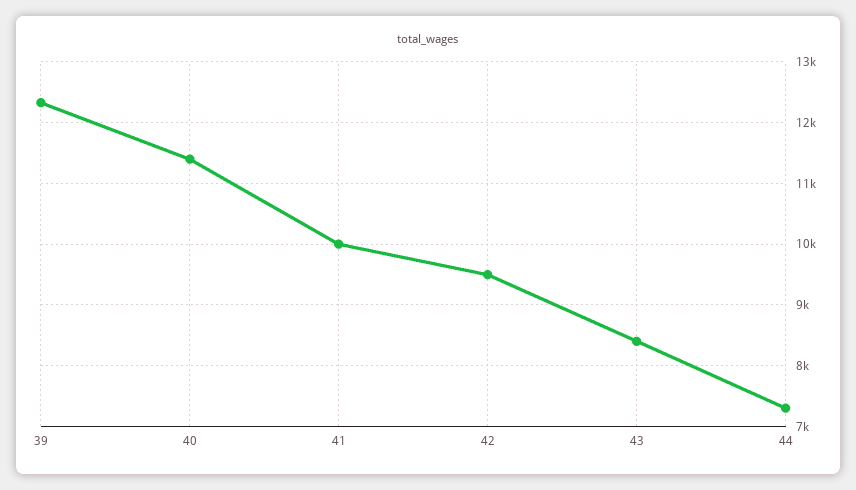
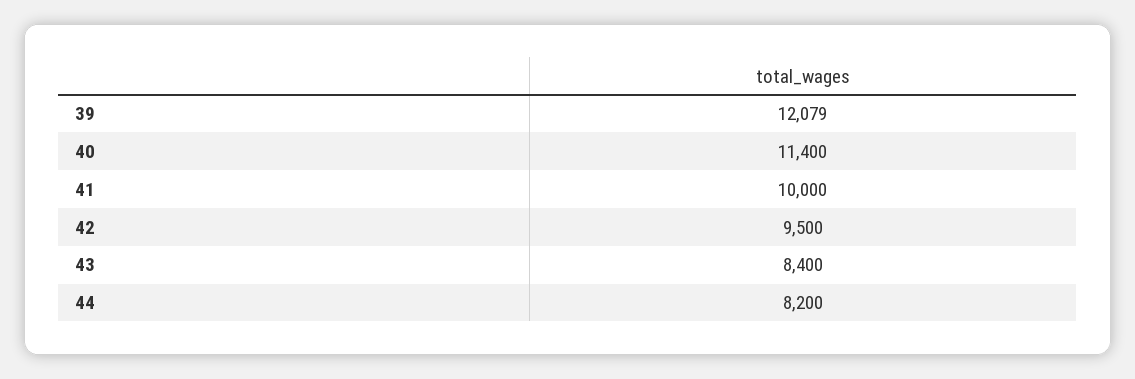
  {
-   "39": 12300,
+   "39": 12079,
    "40": 11400,
    "41": 10000,
    "42": 9500,
    "43": 8400,
-   "44": 7300
+   "44": 8200
  }

